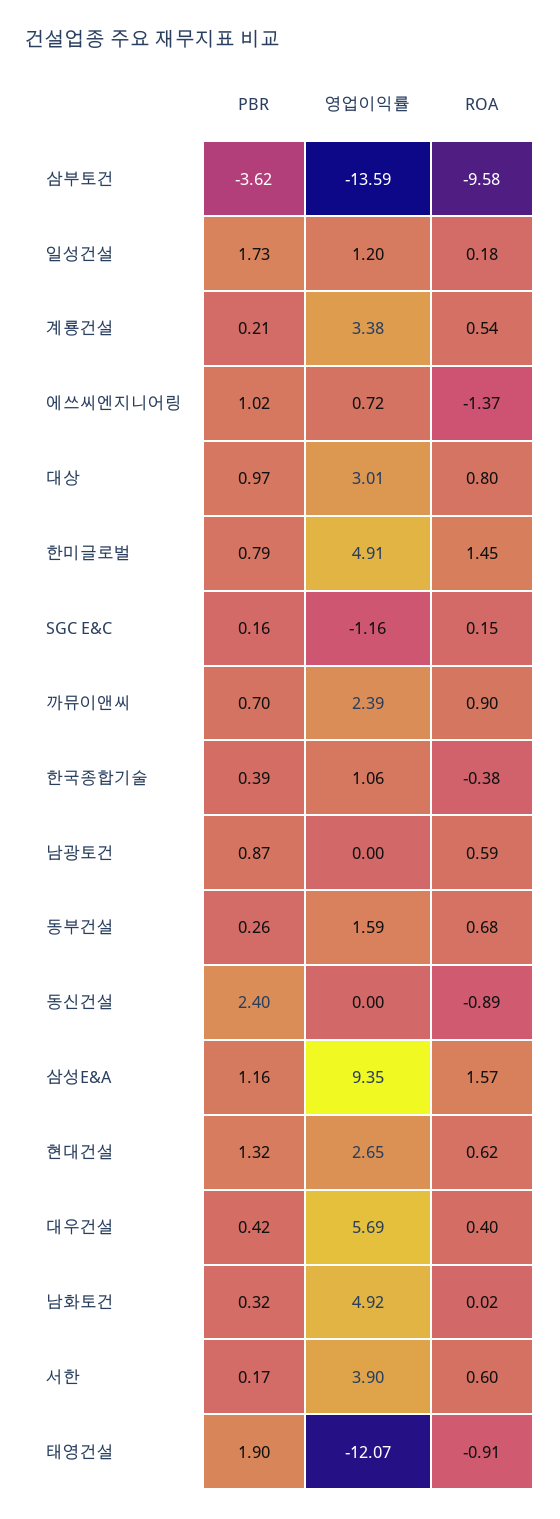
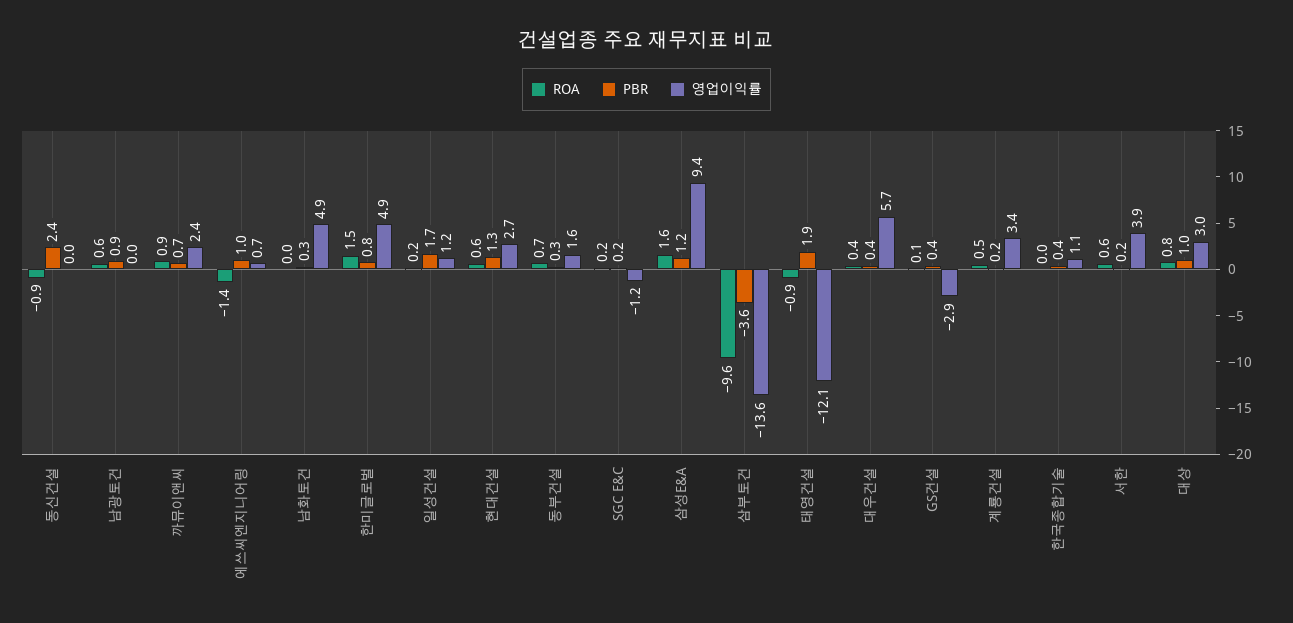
  {
    "PBR": {
      "삼부토건": -3.62,
      "일성건설": 1.73,
      "계룡건설": 0.21,
      "에쓰씨엔지니어링": 1.02,
      "대상": 0.97,
      "한미글로벌": 0.79,
      "SGC E&C": 0.16,
      "까뮤이앤씨": 0.7,
      "한국종합기술": 0.39,
      "남광토건": 0.87,
      "동부건설": 0.26,
      "동신건설": 2.4,
      "삼성E&A": 1.16,
      "현대건설": 1.32,
      "대우건설": 0.42,
      "남화토건": 0.32,
      "서한": 0.17,
-     "태영건설": 1.9
+     "태영건설": 1.9,
+     "GS건설": 0.4
    },
    "영업이익률": {
      "삼부토건": -13.59,
      "일성건설": 1.2,
      "계룡건설": 3.38,
      "에쓰씨엔지니어링": 0.72,
      "대상": 3.01,
      "한미글로벌": 4.91,
      "SGC E&C": -1.16,
      "까뮤이앤씨": 2.39,
      "한국종합기술": 1.06,
      "남광토건": 0,
      "동부건설": 1.59,
      "동신건설": 0,
      "삼성E&A": 9.35,
      "현대건설": 2.65,
      "대우건설": 5.69,
      "남화토건": 4.92,
      "서한": 3.9,
-     "태영건설": -12.07
+     "태영건설": -12.07,
+     "GS건설": -2.9
    },
    "ROA": {
      "삼부토건": -9.58,
      "일성건설": 0.18,
      "계룡건설": 0.54,
      "에쓰씨엔지니어링": -1.37,
      "대상": 0.8,
      "한미글로벌": 1.45,
      "SGC E&C": 0.15,
      "까뮤이앤씨": 0.9,
-     "한국종합기술": -0.38,
+     "한국종합기술": 0,
      "남광토건": 0.59,
      "동부건설": 0.68,
      "동신건설": -0.89,
      "삼성E&A": 1.57,
      "현대건설": 0.62,
      "대우건설": 0.4,
      "남화토건": 0.02,
      "서한": 0.6,
-     "태영건설": -0.91
+     "태영건설": -0.91,
+     "GS건설": 0.1
    }
  }

